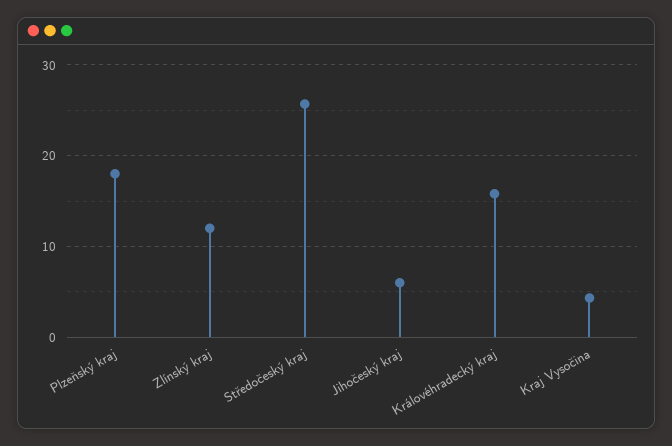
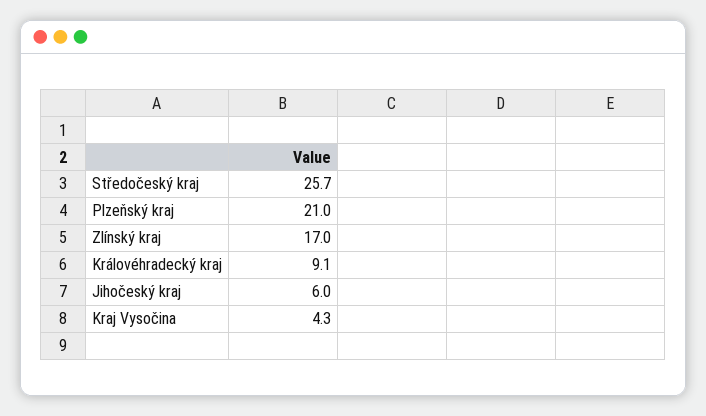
  {
-   "Plzeňský kraj": 18,
+   "Plzeňský kraj": 21,
-   "Zlínský kraj": 12,
+   "Zlínský kraj": 17,
    "Středočeský kraj": 25.7,
    "Jihočeský kraj": 6,
-   "Královéhradecký kraj": 16,
+   "Královéhradecký kraj": 9.1,
    "Kraj Vysočina": 4.3
  }

